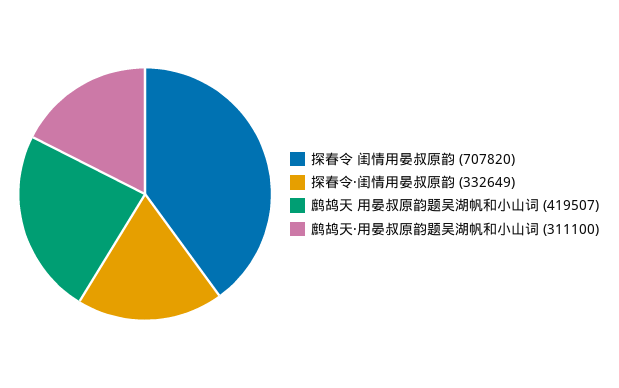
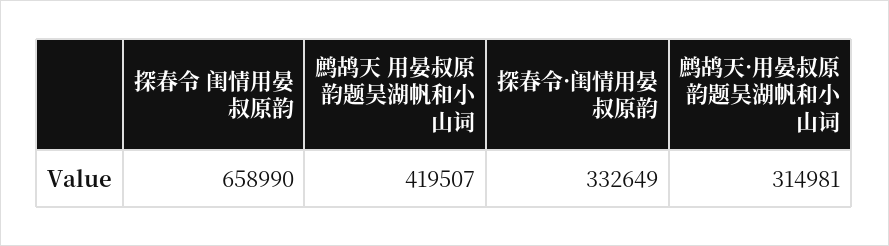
  {
-   "探春令 闺情用晏叔原韵": 707820,
+   "探春令 闺情用晏叔原韵": 658990,
    "探春令·闺情用晏叔原韵": 332649,
    "鹧鸪天 用晏叔原韵题吴湖帆和小山词": 419507,
-   "鹧鸪天·用晏叔原韵题吴湖帆和小山词": 311100
+   "鹧鸪天·用晏叔原韵题吴湖帆和小山词": 314981
  }

